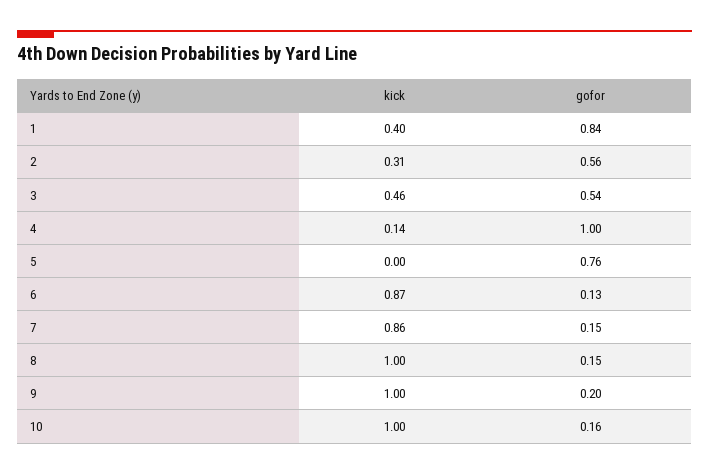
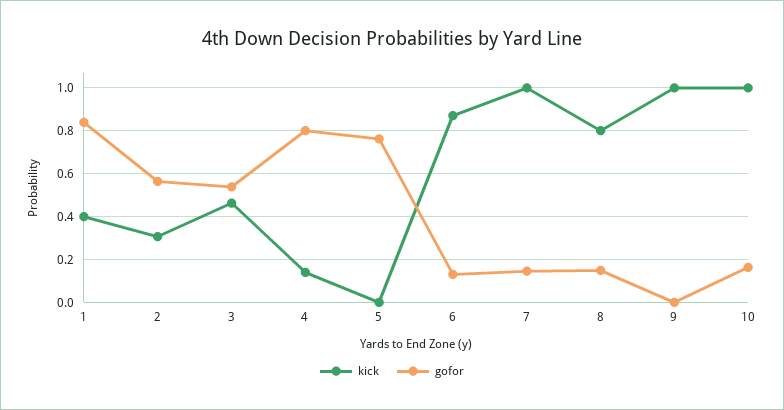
  {
    "kick": {
      "1": 0.4,
      "2": 0.31,
      "3": 0.46,
      "4": 0.14,
      "5": 0,
      "6": 0.87,
-     "7": 0.86,
+     "7": 1,
-     "8": 1,
+     "8": 0.8,
      "9": 1,
      "10": 1
    },
    "gofor": {
      "1": 0.84,
      "2": 0.56,
      "3": 0.54,
-     "4": 1,
+     "4": 0.8,
      "5": 0.76,
      "6": 0.13,
      "7": 0.15,
      "8": 0.15,
-     "9": 0.2,
+     "9": 0,
      "10": 0.16
    }
  }

